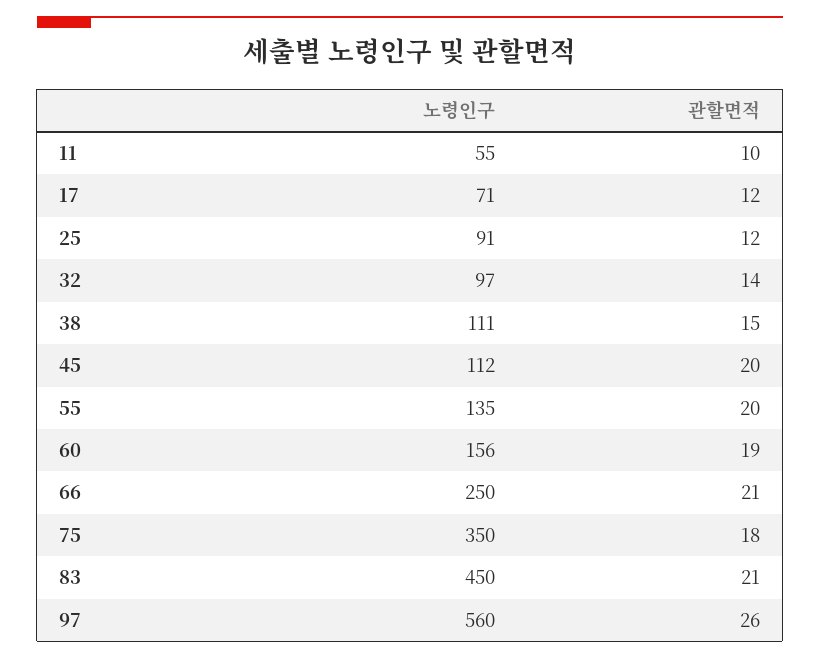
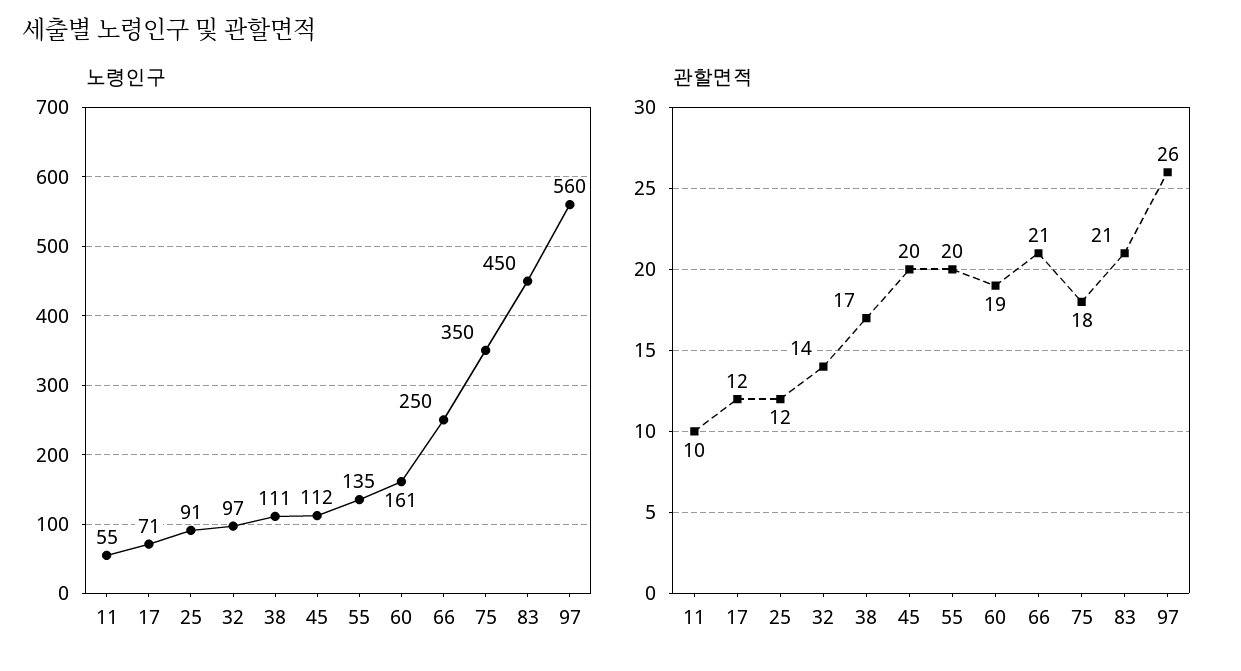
  {
    "노령인구": {
      "11": 55,
      "17": 71,
      "25": 91,
      "32": 97,
      "38": 111,
      "45": 112,
      "55": 135,
-     "60": 156,
+     "60": 161,
      "66": 250,
      "75": 350,
      "83": 450,
      "97": 560
    },
    "관할면적": {
      "11": 10,
      "17": 12,
      "25": 12,
      "32": 14,
-     "38": 15,
+     "38": 17,
      "45": 20,
      "55": 20,
      "60": 19,
      "66": 21,
      "75": 18,
      "83": 21,
      "97": 26
    }
  }

